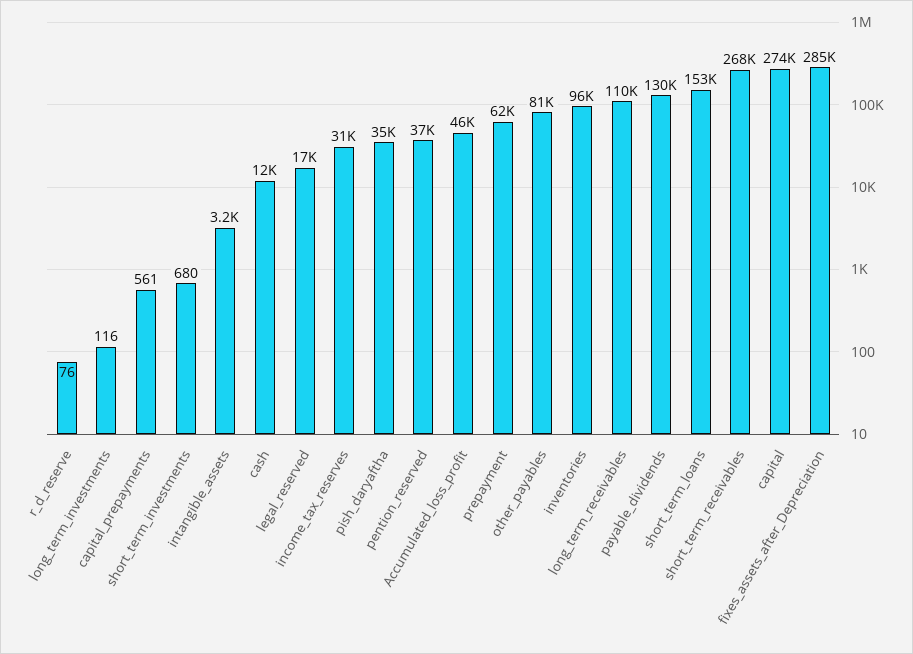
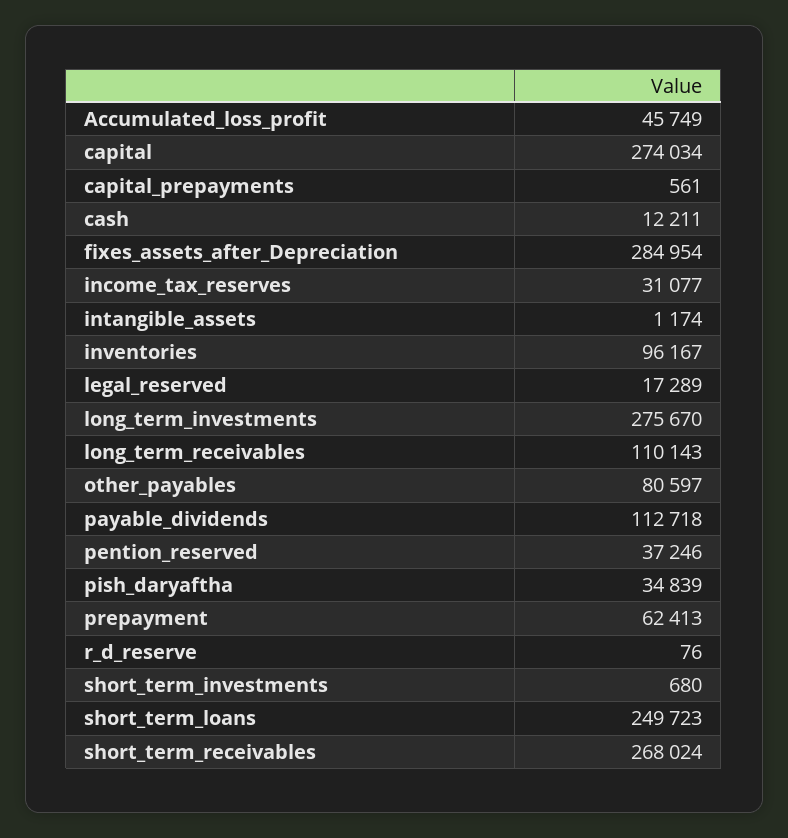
  {
    "r_d_reserve": 76,
-   "long_term_investments": 116,
+   "long_term_investments": 275670,
    "capital_prepayments": 561,
    "short_term_investments": 680,
-   "intangible_assets": 3200,
+   "intangible_assets": 1174,
    "cash": 12211,
    "legal_reserved": 17289,
    "income_tax_reserves": 31077,
    "pish_daryaftha": 34839,
    "pention_reserved": 37246,
    "Accumulated_loss_profit": 45749,
    "prepayment": 62413,
    "other_payables": 80597,
    "inventories": 96167,
    "long_term_receivables": 110143,
-   "payable_dividends": 130000,
+   "payable_dividends": 112718,
-   "short_term_loans": 153000,
+   "short_term_loans": 249723,
    "short_term_receivables": 268024,
    "capital": 274034,
    "fixes_assets_after_Depreciation": 284954
  }

